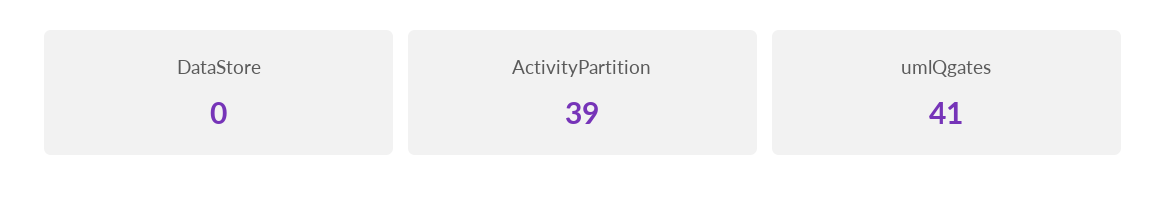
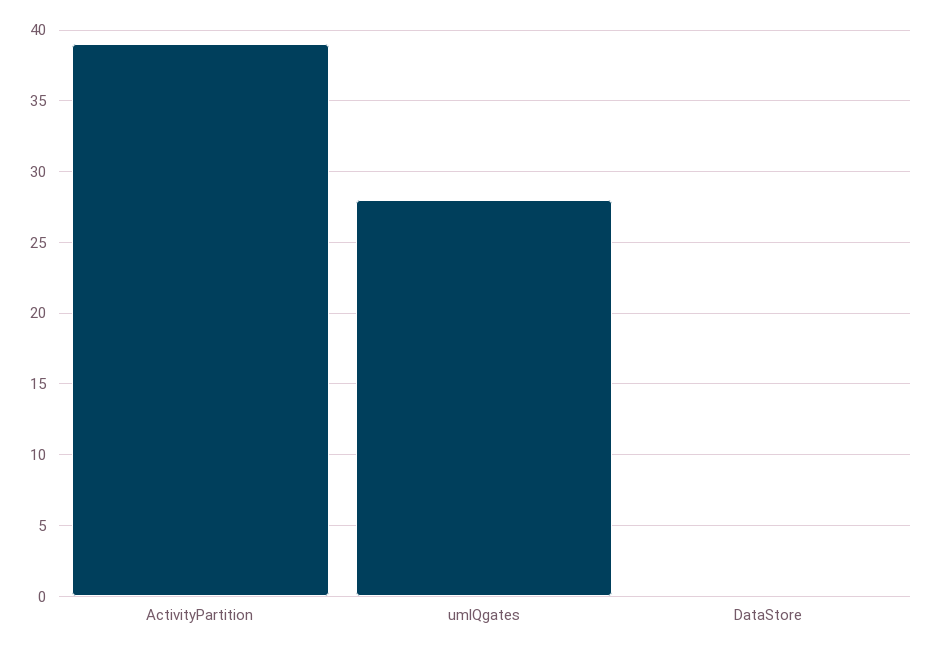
  {
    "DataStore": 0,
    "ActivityPartition": 39,
-   "umlQgates": 41
+   "umlQgates": 28
  }

